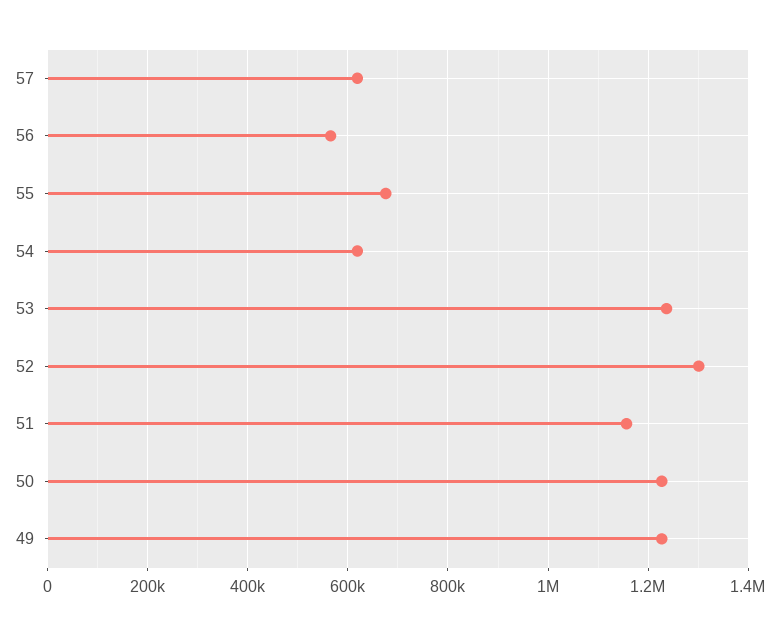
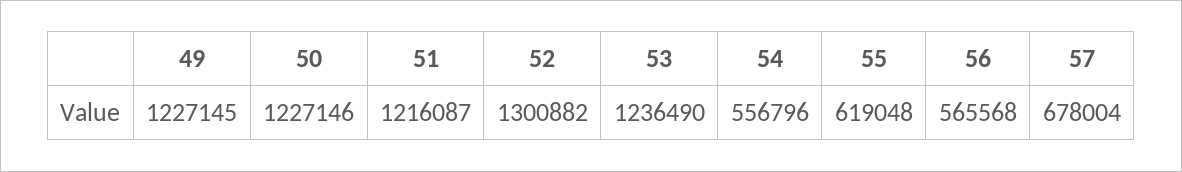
  {
-   "57": 620000,
+   "57": 678004,
    "56": 565568,
-   "55": 680000,
+   "55": 619048,
-   "54": 620000,
+   "54": 556796,
    "53": 1236490,
    "52": 1300882,
-   "51": 1160000,
+   "51": 1216087,
    "50": 1227146,
    "49": 1227145
  }

